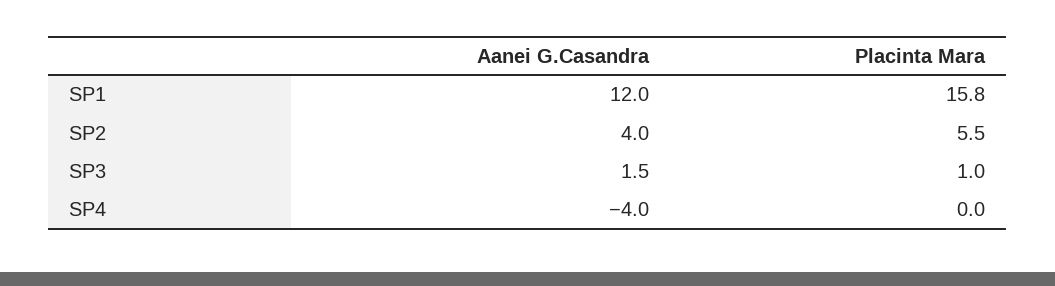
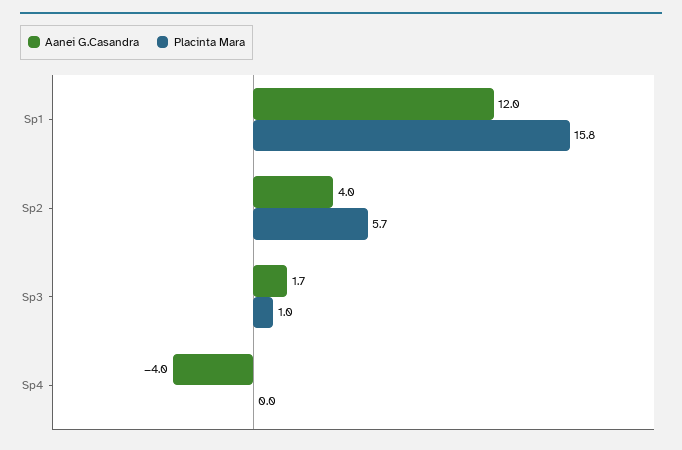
  {
    "Aanei G.Casandra": {
      "SP1": 12,
      "SP2": 4,
-     "SP3": 1.5,
+     "SP3": 1.7,
      "SP4": -4
    },
    "Placinta Mara": {
      "SP1": 15.8,
-     "SP2": 5.5,
+     "SP2": 5.7,
      "SP3": 1,
      "SP4": 0
    }
  }

